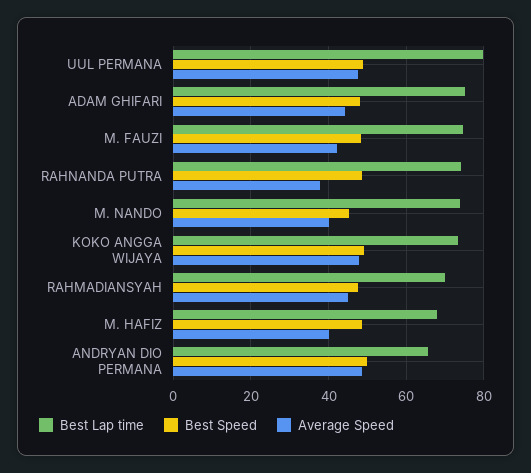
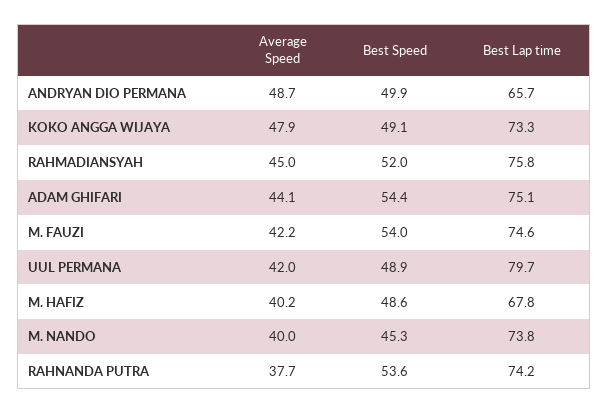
  {
    "Best Lap time": {
      "UUL PERMANA": 79.7,
      "ADAM GHIFARI": 75.1,
      "M. FAUZI": 74.6,
      "RAHNANDA PUTRA": 74.2,
      "M. NANDO": 73.8,
      "KOKO ANGGA WIJAYA": 73.3,
-     "RAHMADIANSYAH": 70,
+     "RAHMADIANSYAH": 75.8,
      "M. HAFIZ": 67.8,
      "ANDRYAN DIO PERMANA": 65.7
    },
    "Best Speed": {
      "UUL PERMANA": 48.9,
-     "ADAM GHIFARI": 48,
+     "ADAM GHIFARI": 54.4,
-     "M. FAUZI": 48,
+     "M. FAUZI": 54,
-     "RAHNANDA PUTRA": 48,
+     "RAHNANDA PUTRA": 53.6,
      "M. NANDO": 45.3,
      "KOKO ANGGA WIJAYA": 49.1,
-     "RAHMADIANSYAH": 48,
+     "RAHMADIANSYAH": 52,
      "M. HAFIZ": 48.6,
      "ANDRYAN DIO PERMANA": 49.9
    },
    "Average Speed": {
-     "UUL PERMANA": 48,
+     "UUL PERMANA": 42,
      "ADAM GHIFARI": 44.1,
      "M. FAUZI": 42.2,
      "RAHNANDA PUTRA": 37.7,
      "M. NANDO": 40,
      "KOKO ANGGA WIJAYA": 47.9,
      "RAHMADIANSYAH": 45,
      "M. HAFIZ": 40.2,
      "ANDRYAN DIO PERMANA": 48.7
    }
  }

